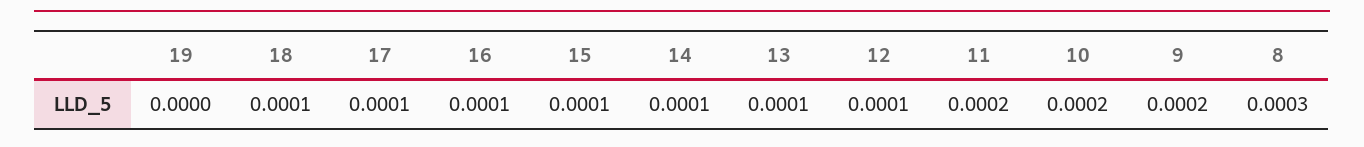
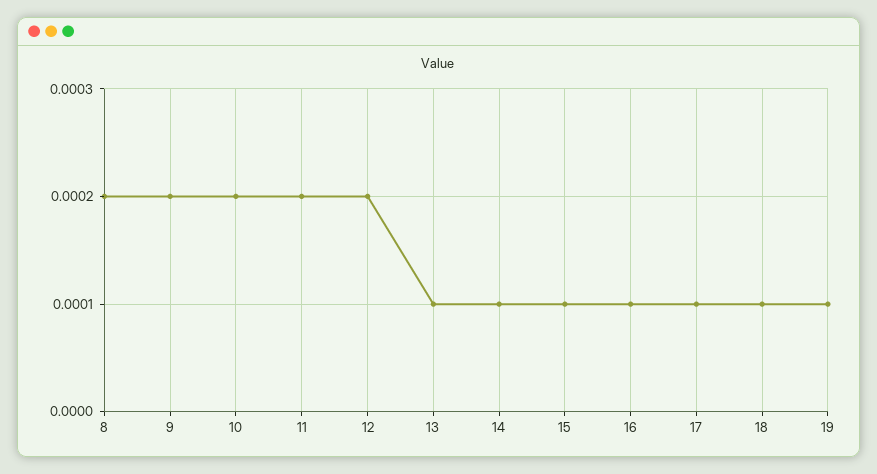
  {
-   "19": 0,
+   "19": 0.0001,
    "18": 0.0001,
    "17": 0.0001,
    "16": 0.0001,
    "15": 0.0001,
    "14": 0.0001,
    "13": 0.0001,
-   "12": 0.0001,
+   "12": 0.0002,
    "11": 0.0002,
    "10": 0.0002,
    "9": 0.0002,
-   "8": 0.0003
+   "8": 0.0002
  }

